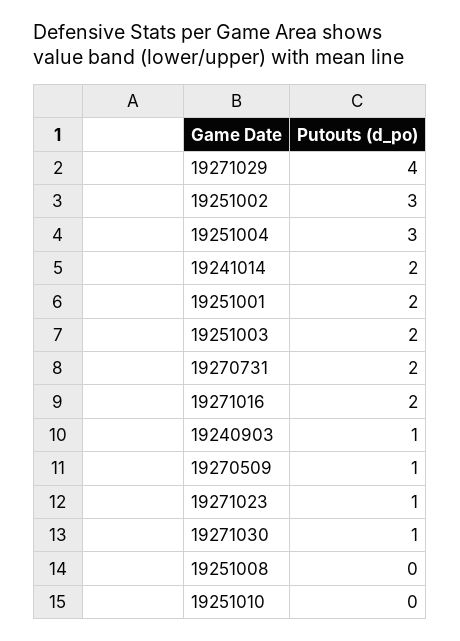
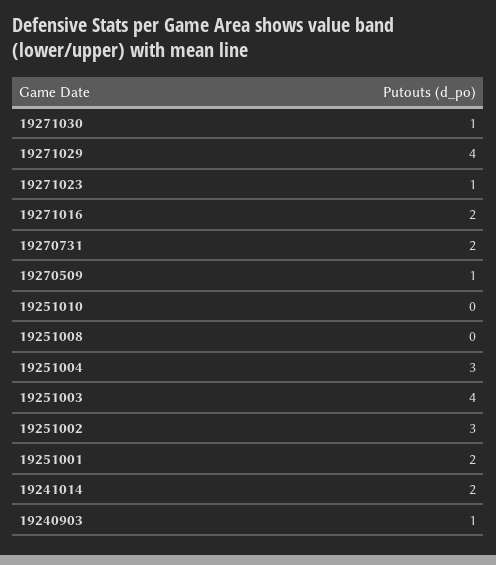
  {
    "19271029": 4,
    "19251002": 3,
    "19251004": 3,
    "19241014": 2,
    "19251001": 2,
-   "19251003": 2,
+   "19251003": 4,
    "19270731": 2,
    "19271016": 2,
    "19240903": 1,
    "19270509": 1,
    "19271023": 1,
    "19271030": 1,
    "19251008": 0,
    "19251010": 0
  }

